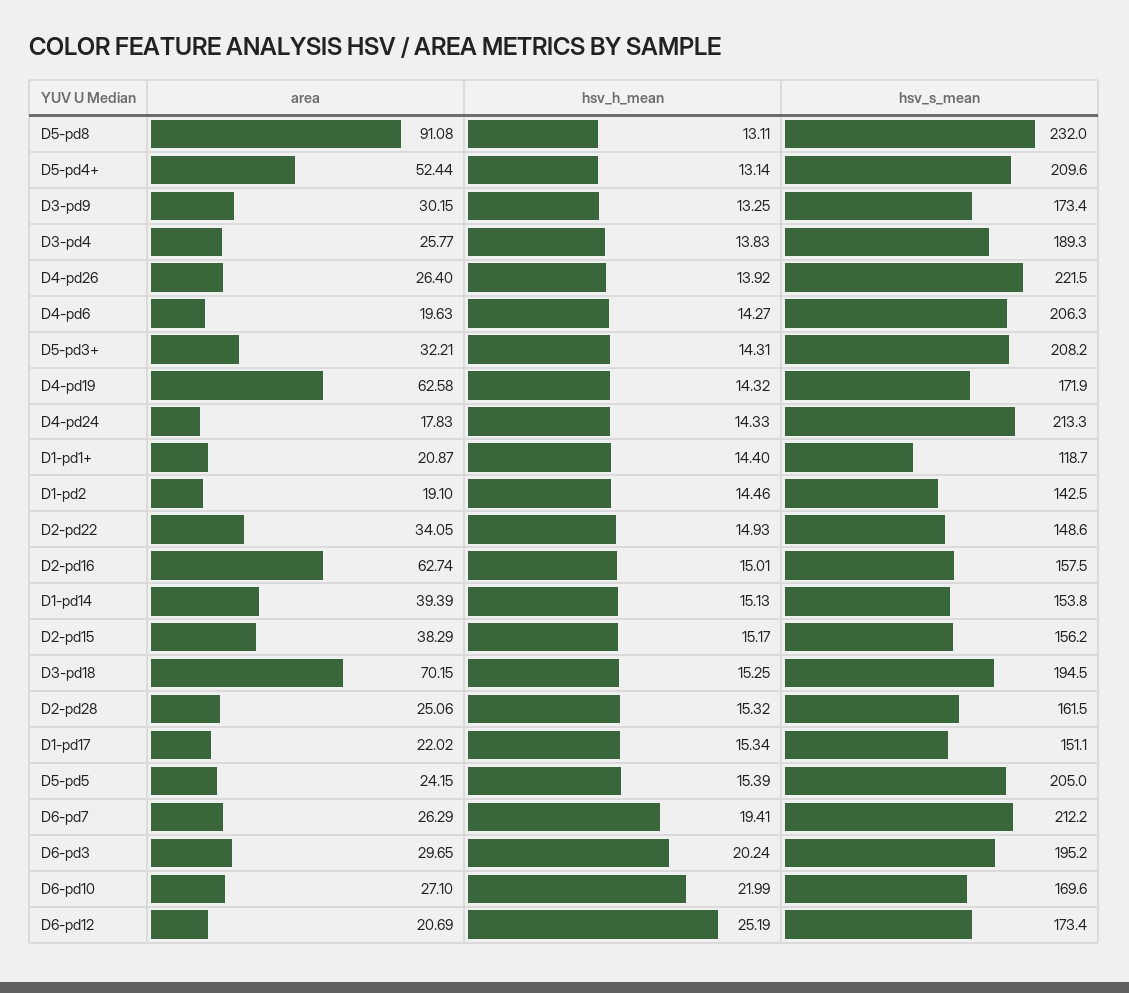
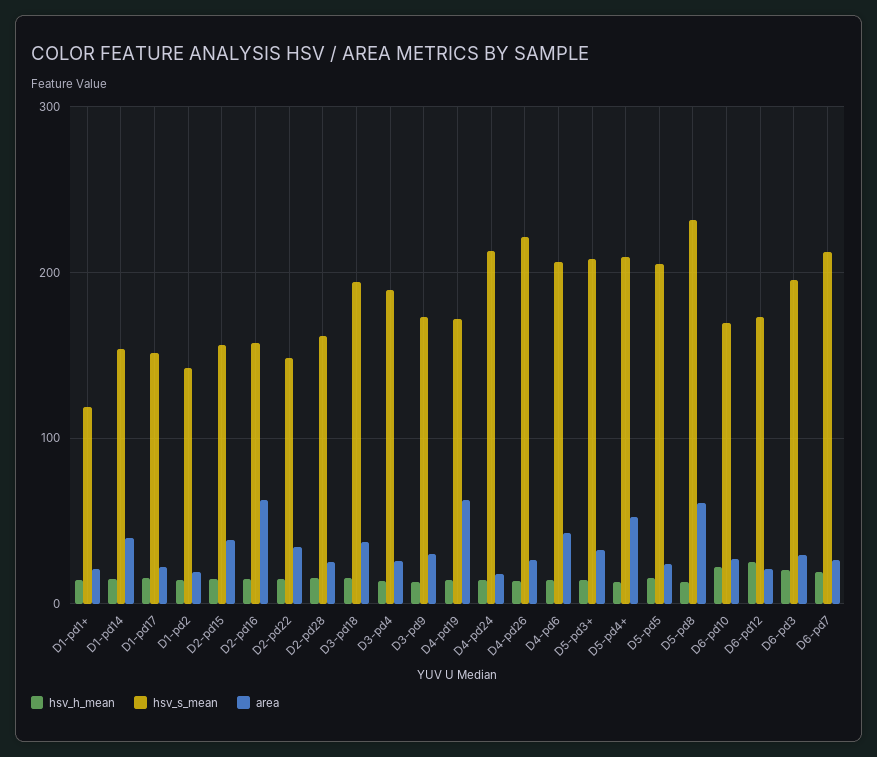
  {
    "area": {
-     "D5-pd8": 91.08,
+     "D5-pd8": 60,
      "D5-pd4+": 52.44,
      "D3-pd9": 30.15,
      "D3-pd4": 25.77,
      "D4-pd26": 26.4,
-     "D4-pd6": 19.63,
+     "D4-pd6": 40,
      "D5-pd3+": 32.21,
      "D4-pd19": 62.58,
      "D4-pd24": 17.83,
      "D1-pd1+": 20.87,
      "D1-pd2": 19.1,
      "D2-pd22": 34.05,
      "D2-pd16": 62.74,
      "D1-pd14": 39.39,
      "D2-pd15": 38.29,
-     "D3-pd18": 70.15,
+     "D3-pd18": 40,
      "D2-pd28": 25.06,
      "D1-pd17": 22.02,
      "D5-pd5": 24.15,
      "D6-pd7": 26.29,
      "D6-pd3": 29.65,
      "D6-pd10": 27.1,
      "D6-pd12": 20.69
    },
    "hsv_h_mean": {
      "D5-pd8": 13.11,
      "D5-pd4+": 13.14,
      "D3-pd9": 13.25,
      "D3-pd4": 13.83,
      "D4-pd26": 13.92,
      "D4-pd6": 14.27,
      "D5-pd3+": 14.31,
      "D4-pd19": 14.32,
      "D4-pd24": 14.33,
      "D1-pd1+": 14.4,
      "D1-pd2": 14.46,
      "D2-pd22": 14.93,
      "D2-pd16": 15.01,
      "D1-pd14": 15.13,
      "D2-pd15": 15.17,
      "D3-pd18": 15.25,
      "D2-pd28": 15.32,
      "D1-pd17": 15.34,
      "D5-pd5": 15.39,
      "D6-pd7": 19.41,
      "D6-pd3": 20.24,
      "D6-pd10": 21.99,
      "D6-pd12": 25.19
    },
    "hsv_s_mean": {
      "D5-pd8": 232,
      "D5-pd4+": 209.6,
      "D3-pd9": 173.4,
      "D3-pd4": 189.3,
      "D4-pd26": 221.5,
      "D4-pd6": 206.3,
      "D5-pd3+": 208.2,
      "D4-pd19": 171.9,
      "D4-pd24": 213.3,
      "D1-pd1+": 118.7,
      "D1-pd2": 142.5,
      "D2-pd22": 148.6,
      "D2-pd16": 157.5,
      "D1-pd14": 153.8,
      "D2-pd15": 156.2,
      "D3-pd18": 194.5,
      "D2-pd28": 161.5,
      "D1-pd17": 151.1,
      "D5-pd5": 205,
      "D6-pd7": 212.2,
      "D6-pd3": 195.2,
      "D6-pd10": 169.6,
      "D6-pd12": 173.4
    }
  }

